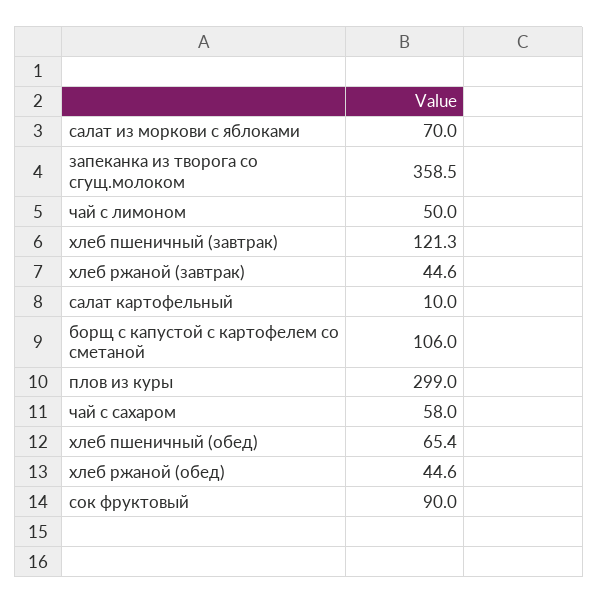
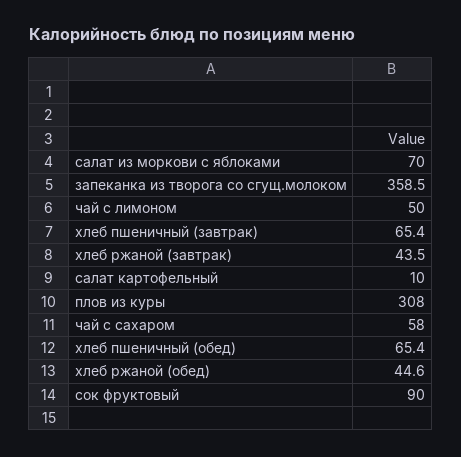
  {
    "салат из моркови с яблоками": 70,
    "запеканка из творога со сгущ.молоком": 358.5,
    "чай с лимоном": 50,
-   "хлеб пшеничный (завтрак)": 121.3,
+   "хлеб пшеничный (завтрак)": 65.4,
-   "хлеб ржаной (завтрак)": 44.6,
+   "хлеб ржаной (завтрак)": 43.5,
    "салат картофельный": 10,
-   "борщ с капустой с картофелем со сметаной": 106,
-   "плов из куры": 299,
+   "плов из куры": 308,
    "чай с сахаром": 58,
    "хлеб пшеничный (обед)": 65.4,
    "хлеб ржаной (обед)": 44.6,
    "сок фруктовый": 90
  }

